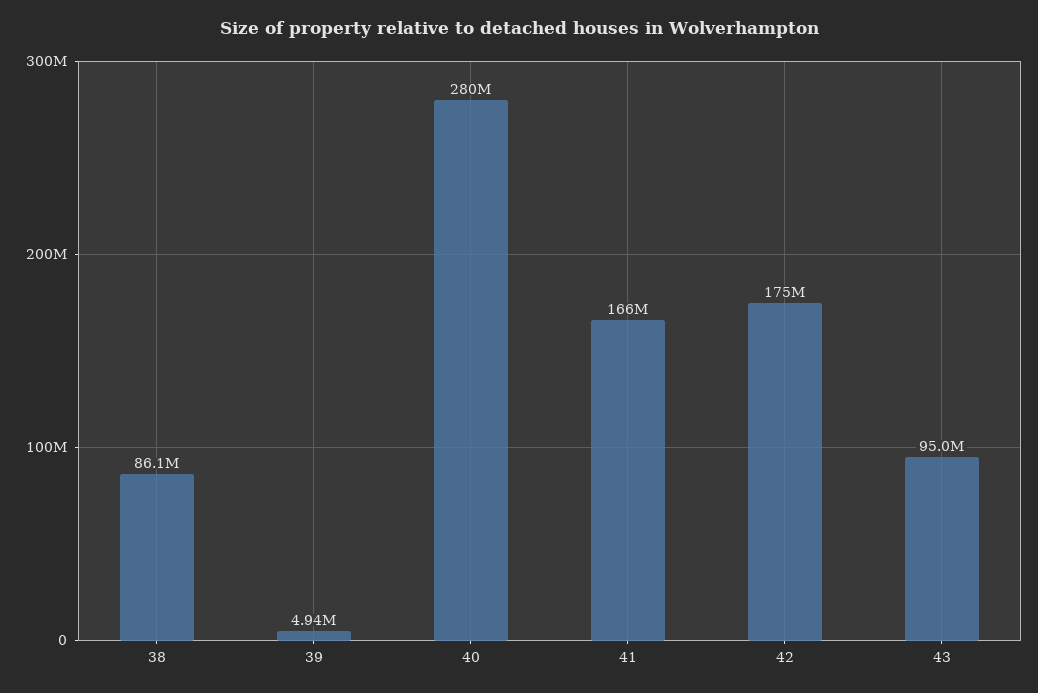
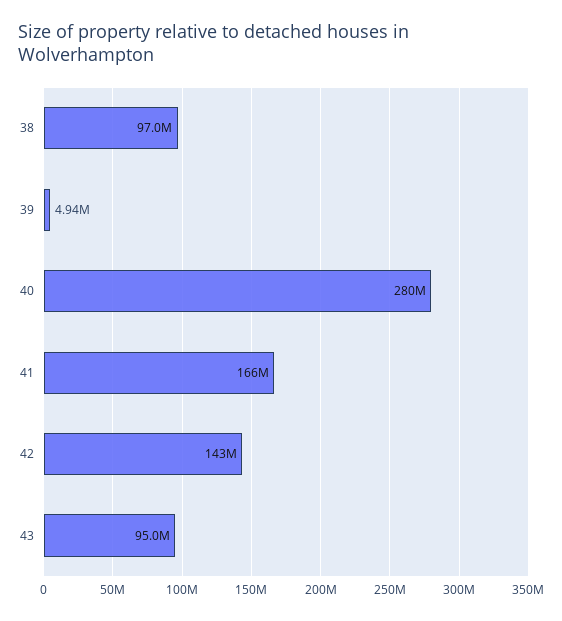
  {
-   "38": 86100000,
+   "38": 97000000,
    "39": 4940000,
    "40": 280000000,
    "41": 166000000,
-   "42": 175000000,
+   "42": 143000000,
    "43": 95000000
  }

